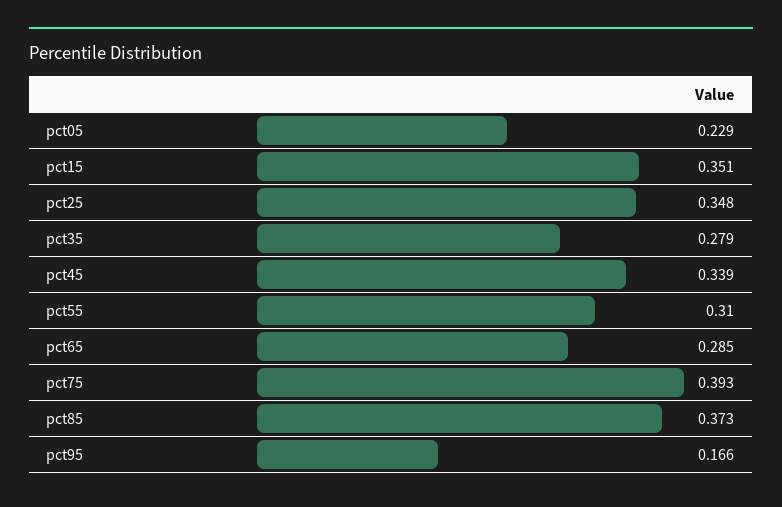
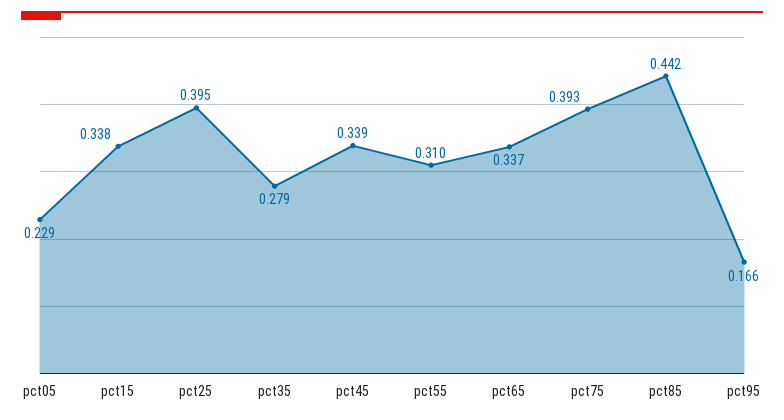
  {
    "pct05": 0.229,
-   "pct15": 0.351,
+   "pct15": 0.338,
-   "pct25": 0.348,
+   "pct25": 0.395,
    "pct35": 0.279,
    "pct45": 0.339,
    "pct55": 0.31,
-   "pct65": 0.285,
+   "pct65": 0.337,
    "pct75": 0.393,
-   "pct85": 0.373,
+   "pct85": 0.442,
    "pct95": 0.166
  }

